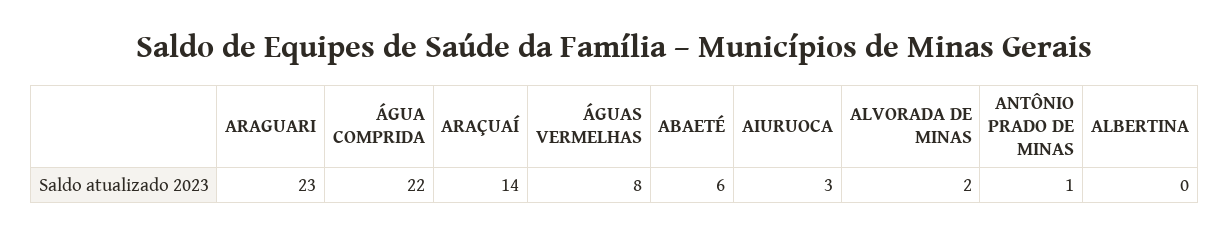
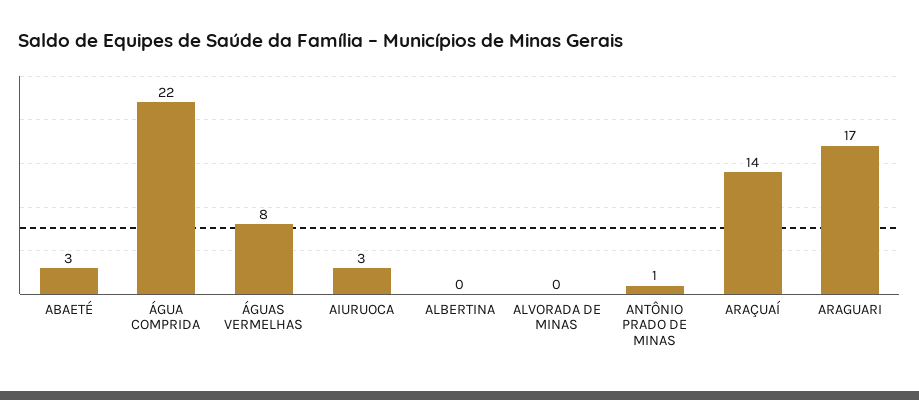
  {
-   "ARAGUARI": 23,
+   "ARAGUARI": 17,
    "ÁGUA COMPRIDA": 22,
    "ARAÇUAÍ": 14,
    "ÁGUAS VERMELHAS": 8,
-   "ABAETÉ": 6,
+   "ABAETÉ": 3,
    "AIURUOCA": 3,
-   "ALVORADA DE MINAS": 2,
+   "ALVORADA DE MINAS": 0,
    "ANTÔNIO PRADO DE MINAS": 1,
    "ALBERTINA": 0
  }

